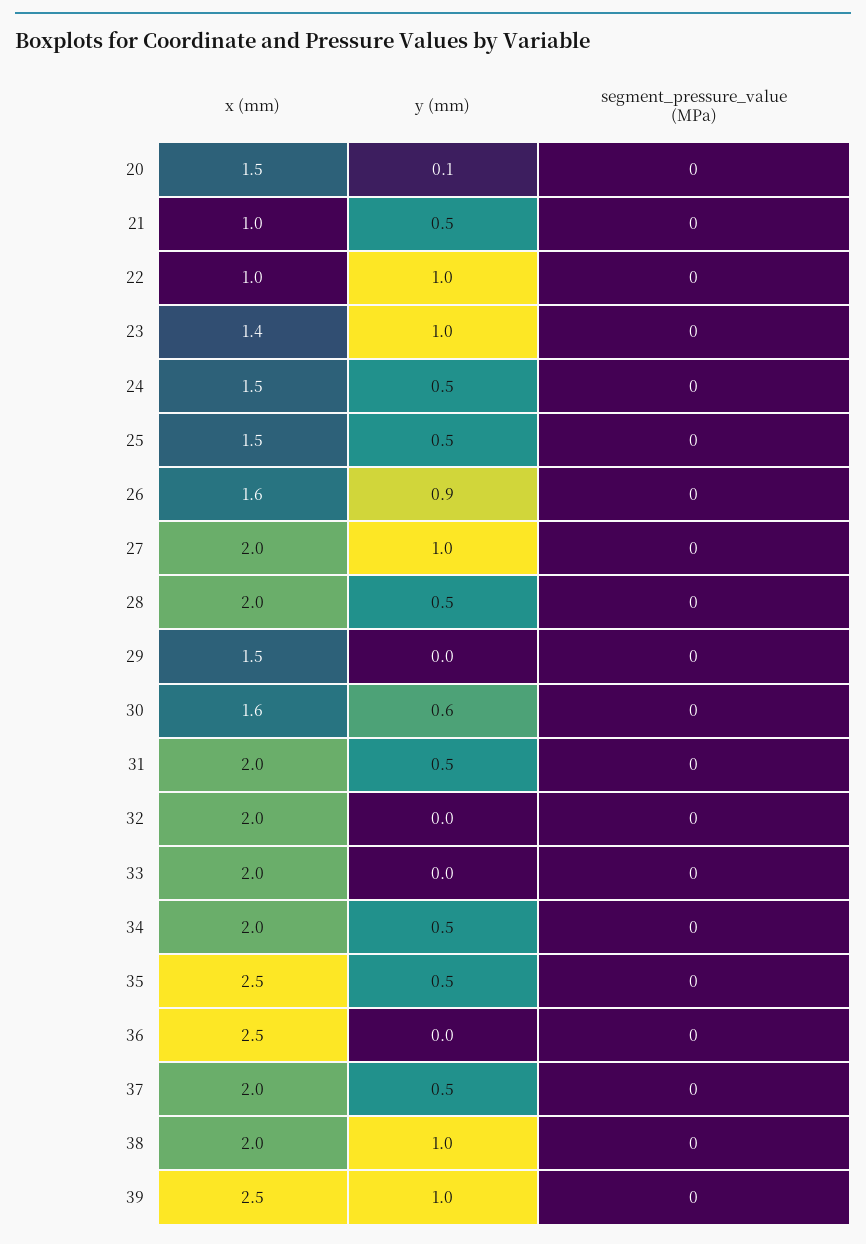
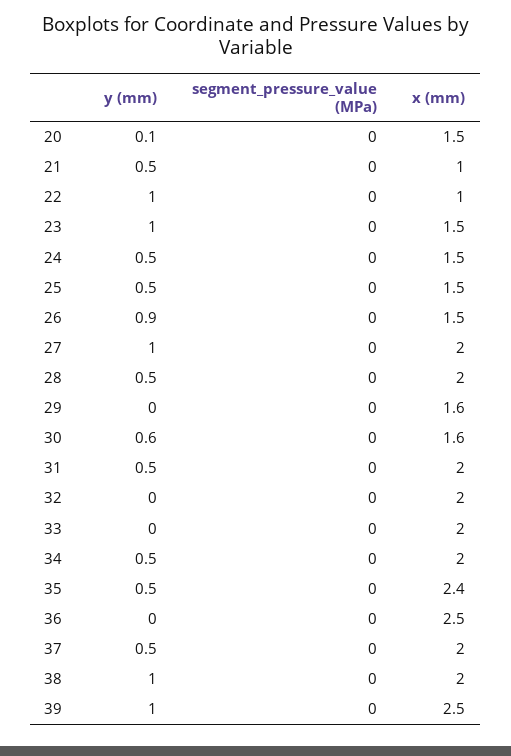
  {
    "x (mm)": {
      "20": 1.5,
      "21": 1,
      "22": 1,
-     "23": 1.4,
+     "23": 1.5,
      "24": 1.5,
      "25": 1.5,
-     "26": 1.6,
+     "26": 1.5,
      "27": 2,
      "28": 2,
-     "29": 1.5,
+     "29": 1.6,
      "30": 1.6,
      "31": 2,
      "32": 2,
      "33": 2,
      "34": 2,
-     "35": 2.5,
+     "35": 2.4,
      "36": 2.5,
      "37": 2,
      "38": 2,
      "39": 2.5
    },
    "y (mm)": {
      "20": 0.1,
      "21": 0.5,
      "22": 1,
      "23": 1,
      "24": 0.5,
      "25": 0.5,
      "26": 0.9,
      "27": 1,
      "28": 0.5,
      "29": 0,
      "30": 0.6,
      "31": 0.5,
      "32": 0,
      "33": 0,
      "34": 0.5,
      "35": 0.5,
      "36": 0,
      "37": 0.5,
      "38": 1,
      "39": 1
    },
    "segment_pressure_value (MPa)": {
      "20": 0,
      "21": 0,
      "22": 0,
      "23": 0,
      "24": 0,
      "25": 0,
      "26": 0,
      "27": 0,
      "28": 0,
      "29": 0,
      "30": 0,
      "31": 0,
      "32": 0,
      "33": 0,
      "34": 0,
      "35": 0,
      "36": 0,
      "37": 0,
      "38": 0,
      "39": 0
    }
  }

